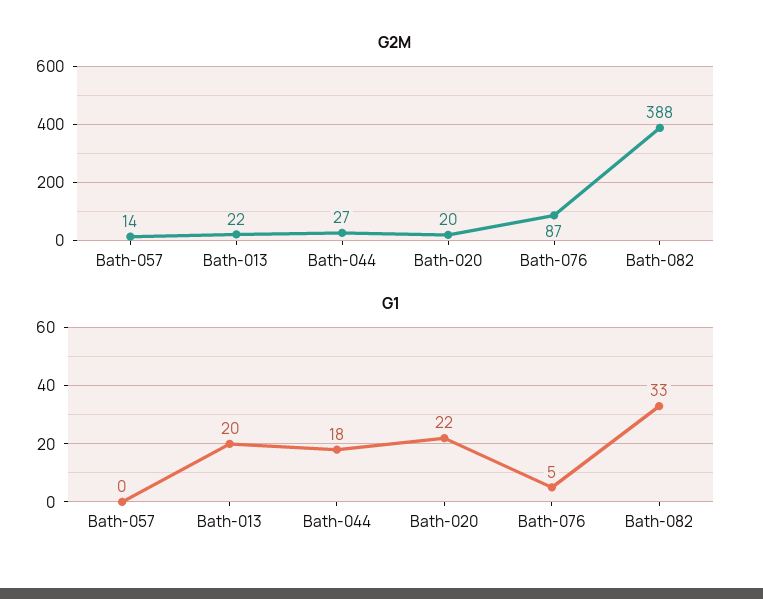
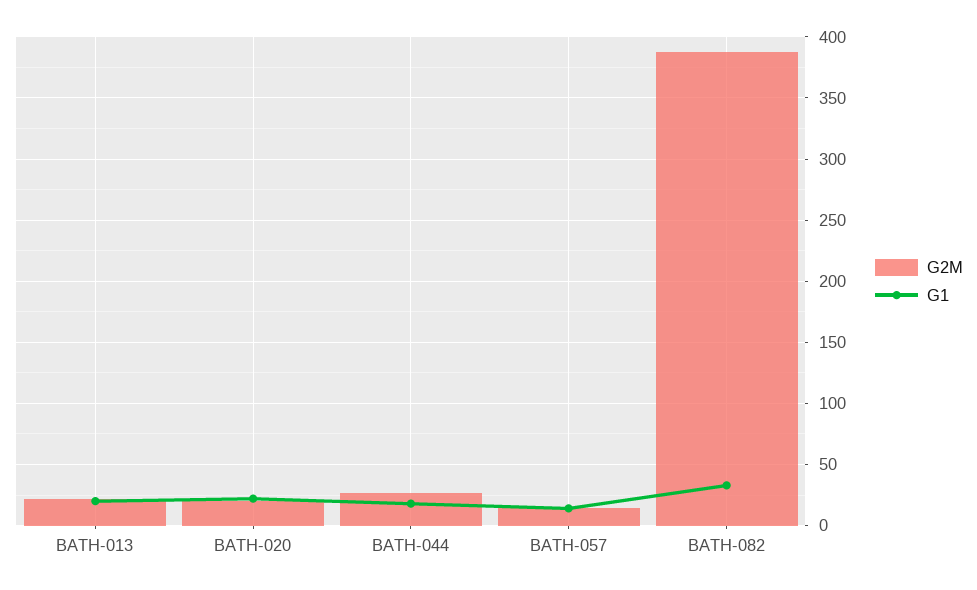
  {
    "G2M": {
      "Bath-057": 14,
      "Bath-013": 22,
      "Bath-044": 27,
      "Bath-020": 20,
-     "Bath-076": 87,
      "Bath-082": 388
    },
    "G1": {
-     "Bath-057": 0,
+     "Bath-057": 15,
      "Bath-013": 20,
      "Bath-044": 18,
      "Bath-020": 22,
-     "Bath-076": 5,
      "Bath-082": 33
    }
  }

